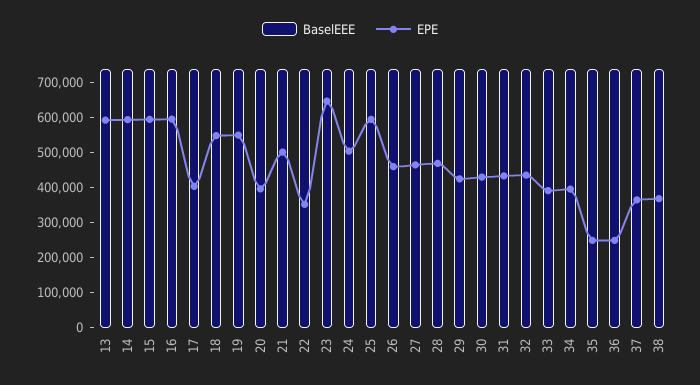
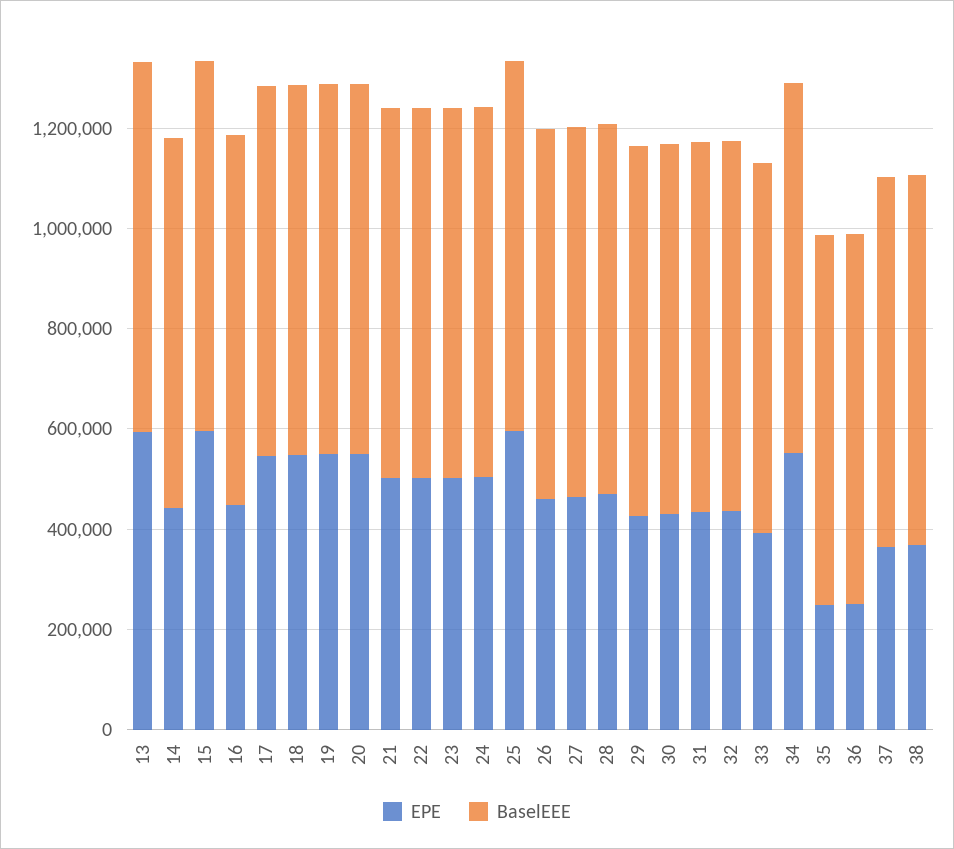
  {
    "BaselEEE": {
      "13": 750000,
      "14": 750000,
      "15": 750000,
      "16": 750000,
      "17": 750000,
      "18": 750000,
      "19": 750000,
      "20": 750000,
      "21": 750000,
      "22": 750000,
      "23": 750000,
      "24": 750000,
      "25": 750000,
      "26": 750000,
      "27": 750000,
      "28": 750000,
      "29": 750000,
      "30": 750000,
      "31": 750000,
      "32": 750000,
      "33": 750000,
      "34": 750000,
      "35": 750000,
      "36": 750000,
      "37": 750000,
      "38": 750000
    },
    "EPE": {
      "13": 600000,
-     "14": 600000,
+     "14": 450000,
      "15": 600000,
-     "16": 600000,
+     "16": 450000,
-     "17": 400000,
+     "17": 550000,
      "18": 550000,
      "19": 550000,
-     "20": 400000,
+     "20": 550000,
      "21": 500000,
-     "22": 350000,
+     "22": 500000,
-     "23": 650000,
+     "23": 500000,
      "24": 500000,
      "25": 600000,
      "26": 450000,
      "27": 475000,
      "28": 475000,
      "29": 425000,
      "30": 425000,
      "31": 425000,
      "32": 425000,
      "33": 400000,
-     "34": 400000,
+     "34": 550000,
      "35": 250000,
      "36": 250000,
      "37": 375000,
      "38": 375000
    }
  }

